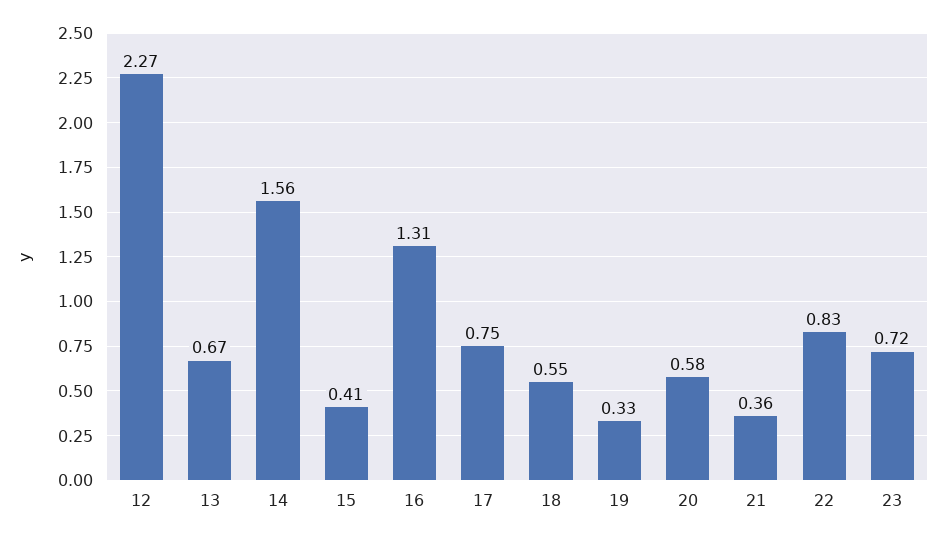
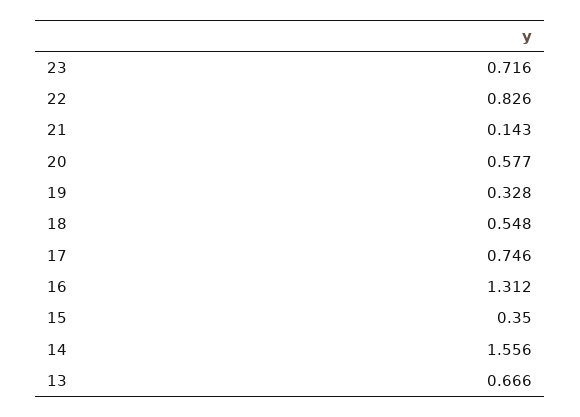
  {
-   "12": 2.27,
    "13": 0.666,
    "14": 1.556,
-   "15": 0.41,
+   "15": 0.35,
    "16": 1.312,
    "17": 0.746,
    "18": 0.548,
    "19": 0.328,
    "20": 0.577,
-   "21": 0.36,
+   "21": 0.143,
    "22": 0.826,
    "23": 0.716
  }

